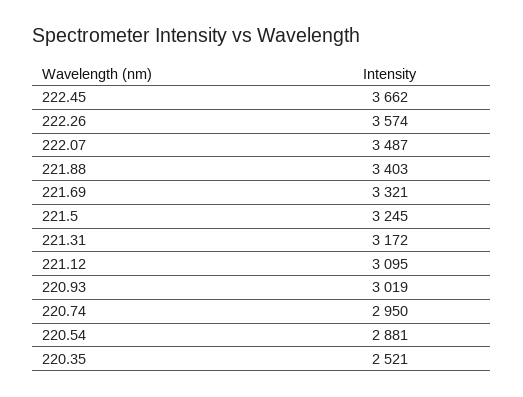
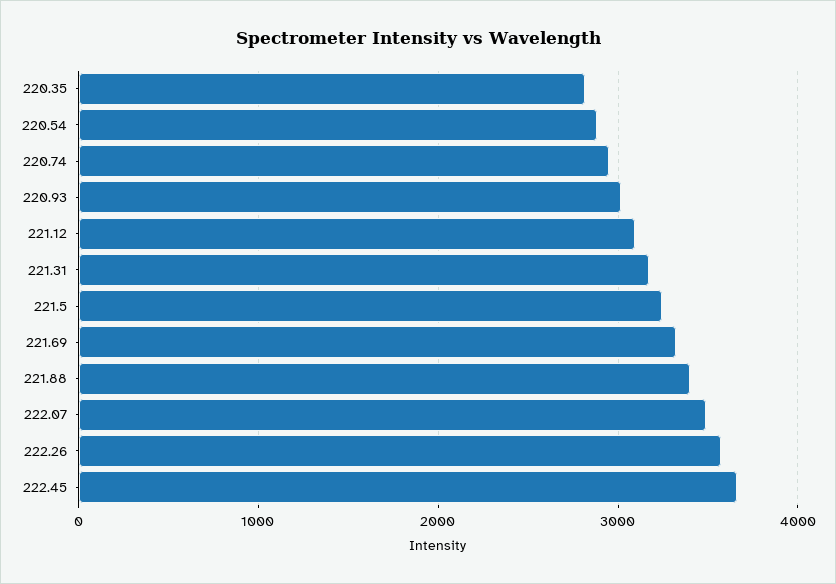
  {
    "222.45": 3662,
    "222.26": 3574,
    "222.07": 3487,
    "221.88": 3403,
    "221.69": 3321,
    "221.5": 3245,
    "221.31": 3172,
    "221.12": 3095,
    "220.93": 3019,
    "220.74": 2950,
    "220.54": 2881,
-   "220.35": 2521
+   "220.35": 2800
  }

